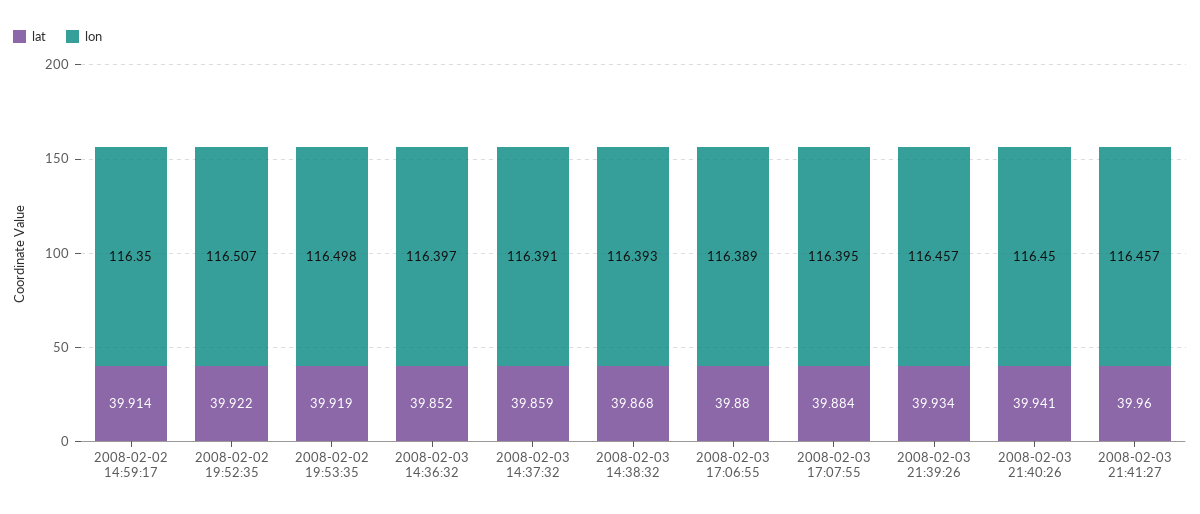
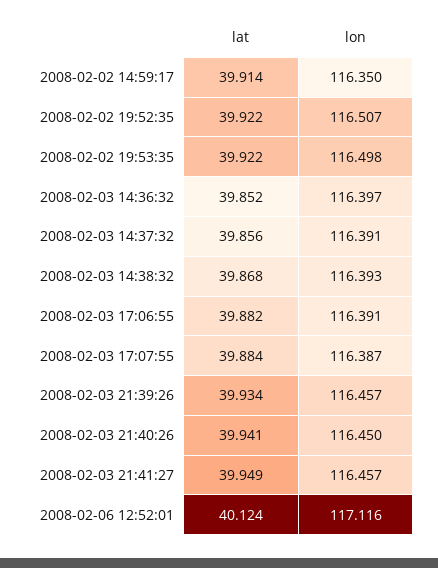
  {
    "lat": {
      "2008-02-02 14:59:17": 39.914,
      "2008-02-02 19:52:35": 39.922,
-     "2008-02-02 19:53:35": 39.919,
+     "2008-02-02 19:53:35": 39.922,
      "2008-02-03 14:36:32": 39.852,
-     "2008-02-03 14:37:32": 39.859,
+     "2008-02-03 14:37:32": 39.856,
      "2008-02-03 14:38:32": 39.868,
-     "2008-02-03 17:06:55": 39.88,
+     "2008-02-03 17:06:55": 39.882,
      "2008-02-03 17:07:55": 39.884,
      "2008-02-03 21:39:26": 39.934,
      "2008-02-03 21:40:26": 39.941,
-     "2008-02-03 21:41:27": 39.96
+     "2008-02-03 21:41:27": 39.949,
+     "2008-02-06 12:52:01": 40.124
    },
    "lon": {
      "2008-02-02 14:59:17": 116.35,
      "2008-02-02 19:52:35": 116.507,
      "2008-02-02 19:53:35": 116.498,
      "2008-02-03 14:36:32": 116.397,
      "2008-02-03 14:37:32": 116.391,
      "2008-02-03 14:38:32": 116.393,
-     "2008-02-03 17:06:55": 116.389,
+     "2008-02-03 17:06:55": 116.391,
-     "2008-02-03 17:07:55": 116.395,
+     "2008-02-03 17:07:55": 116.387,
      "2008-02-03 21:39:26": 116.457,
      "2008-02-03 21:40:26": 116.45,
-     "2008-02-03 21:41:27": 116.457
+     "2008-02-03 21:41:27": 116.457,
+     "2008-02-06 12:52:01": 117.116
    }
  }

